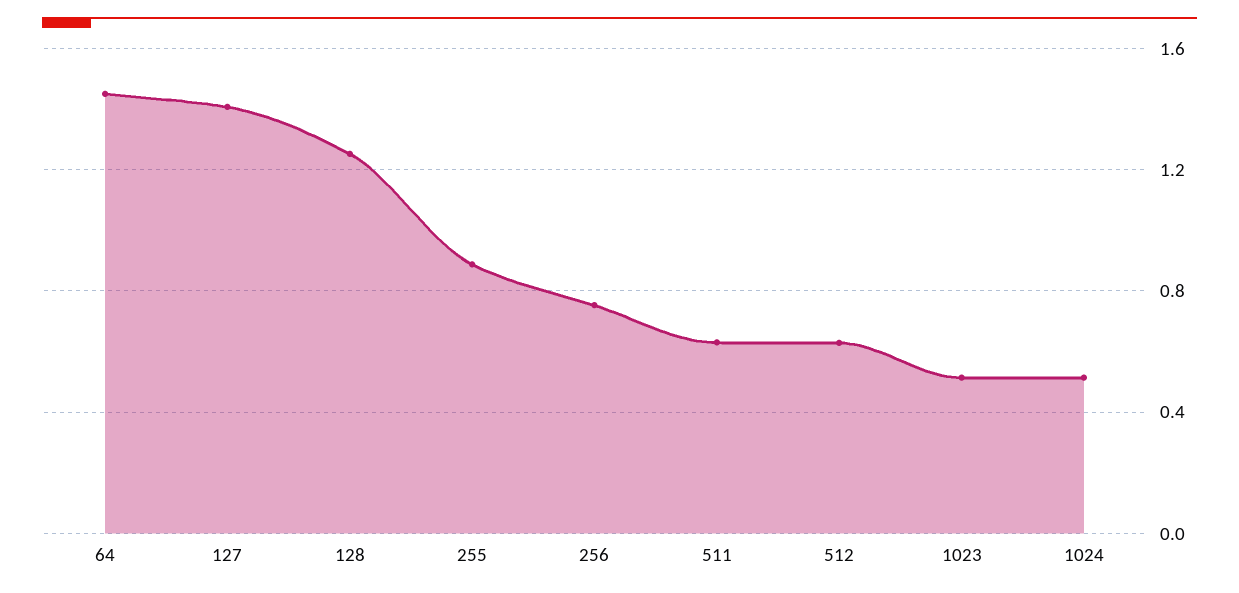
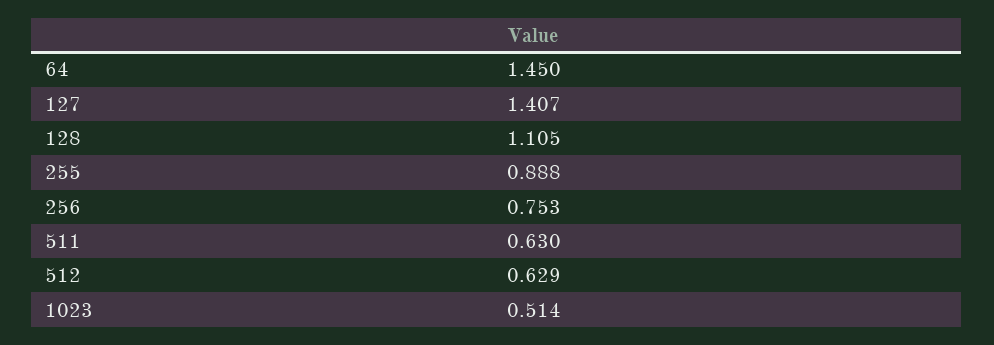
  {
    "64": 1.45,
    "127": 1.407,
-   "128": 1.25,
+   "128": 1.105,
    "255": 0.888,
    "256": 0.753,
    "511": 0.63,
    "512": 0.629,
-   "1023": 0.514,
+   "1023": 0.514
-   "1024": 0.5
  }

